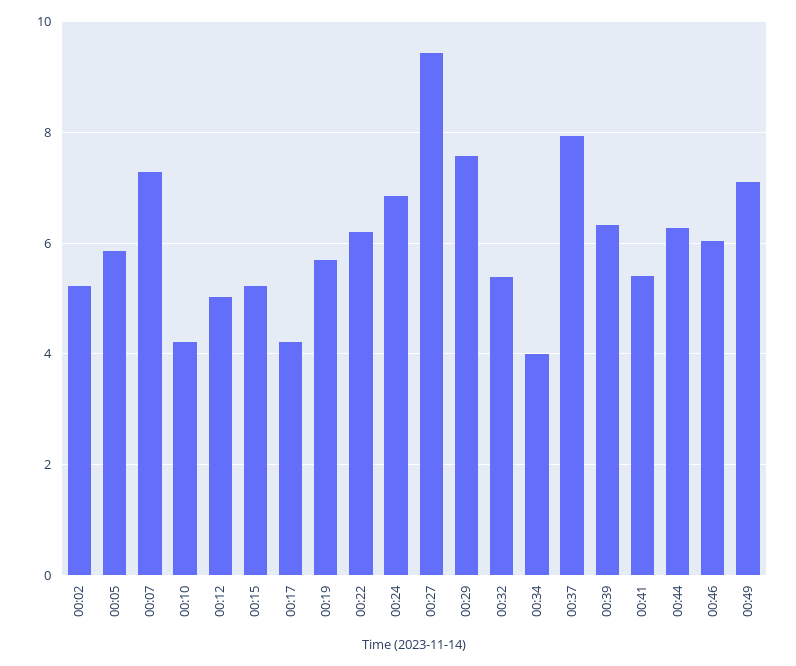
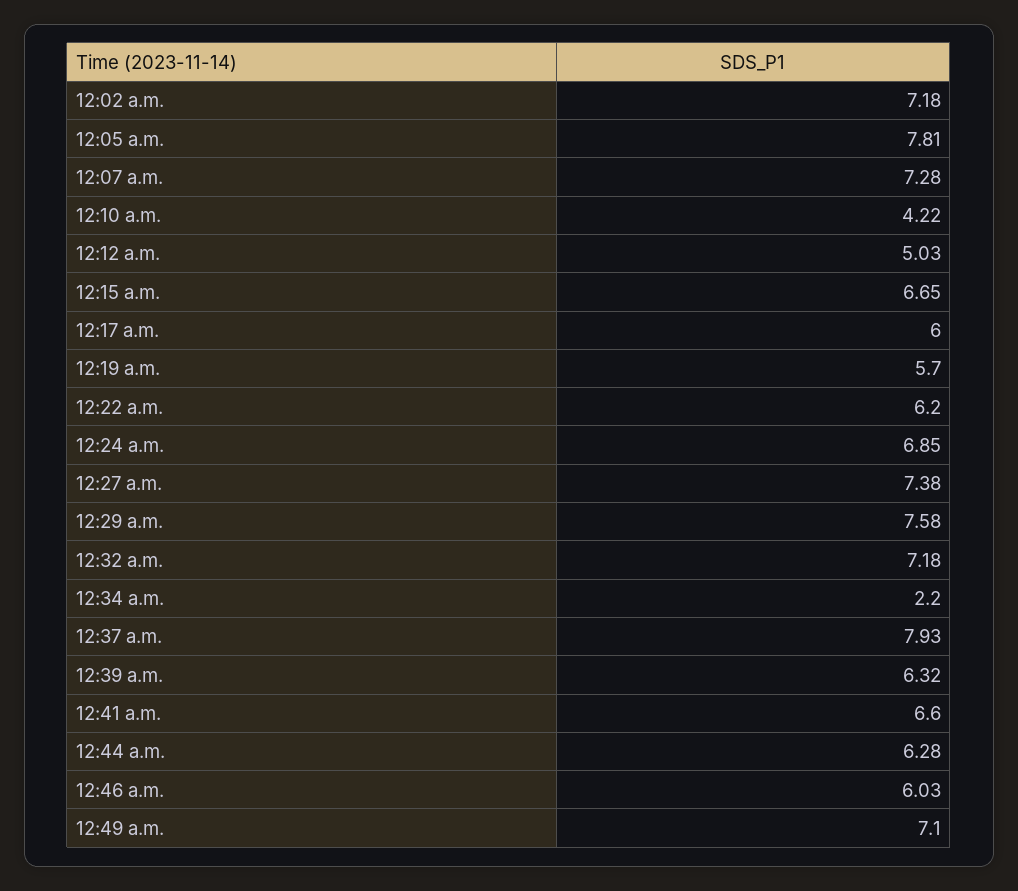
  {
-   "00:02": 5.2,
+   "00:02": 7.18,
-   "00:05": 5.8,
+   "00:05": 7.81,
    "00:07": 7.28,
    "00:10": 4.22,
    "00:12": 5.03,
-   "00:15": 5.2,
+   "00:15": 6.65,
-   "00:17": 4.2,
+   "00:17": 6,
    "00:19": 5.7,
    "00:22": 6.2,
    "00:24": 6.85,
-   "00:27": 9.4,
+   "00:27": 7.38,
    "00:29": 7.58,
-   "00:32": 5.4,
+   "00:32": 7.18,
-   "00:34": 4,
+   "00:34": 2.2,
    "00:37": 7.93,
    "00:39": 6.32,
-   "00:41": 5.4,
+   "00:41": 6.6,
    "00:44": 6.28,
    "00:46": 6.03,
    "00:49": 7.1
  }

